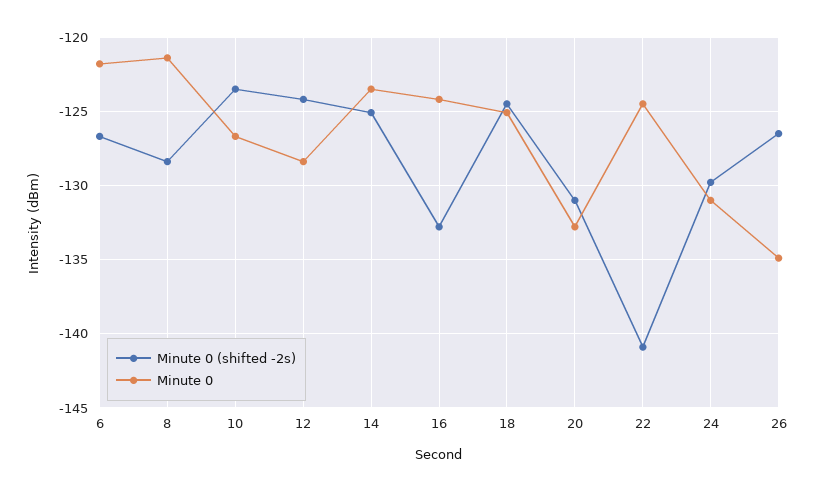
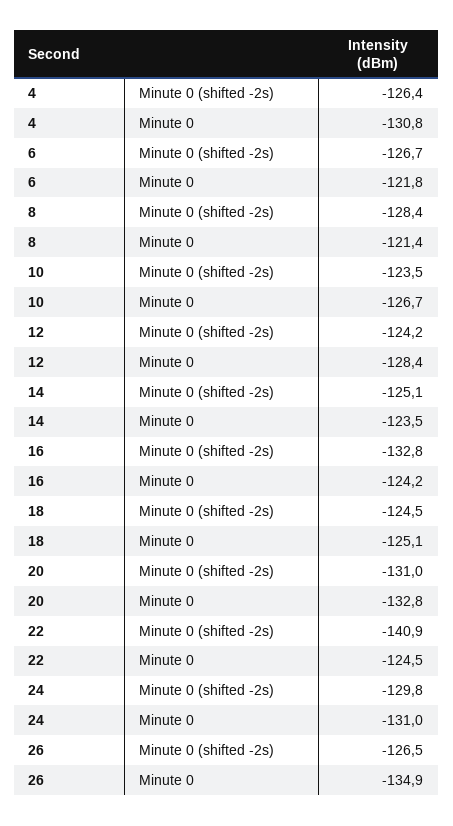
  {
    "Minute 0 (shifted -2s)": {
      "6": -126.7,
      "8": -128.4,
      "10": -123.5,
      "12": -124.2,
      "14": -125.1,
      "16": -132.8,
      "18": -124.5,
      "20": -131,
      "22": -140.9,
      "24": -129.8,
-     "26": -126.5
+     "26": -126.5,
+     "4": -126.4
    },
    "Minute 0": {
      "6": -121.8,
      "8": -121.4,
      "10": -126.7,
      "12": -128.4,
      "14": -123.5,
      "16": -124.2,
      "18": -125.1,
      "20": -132.8,
      "22": -124.5,
      "24": -131,
-     "26": -134.9
+     "26": -134.9,
+     "4": -130.8
    }
  }

